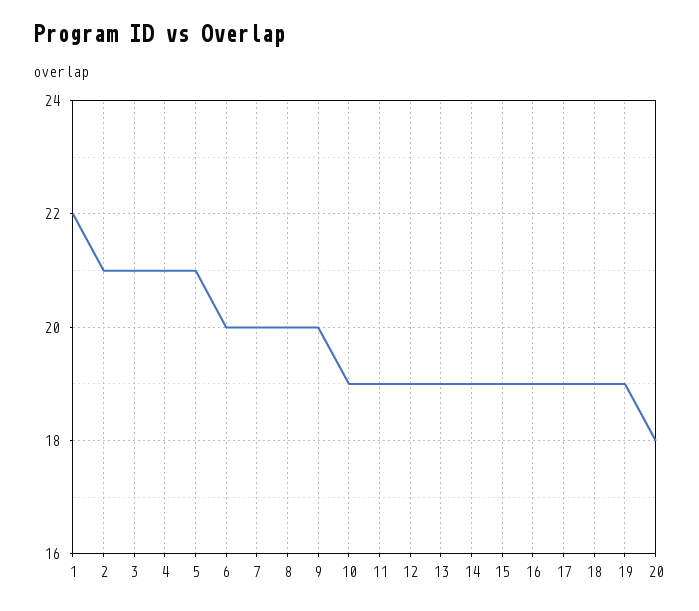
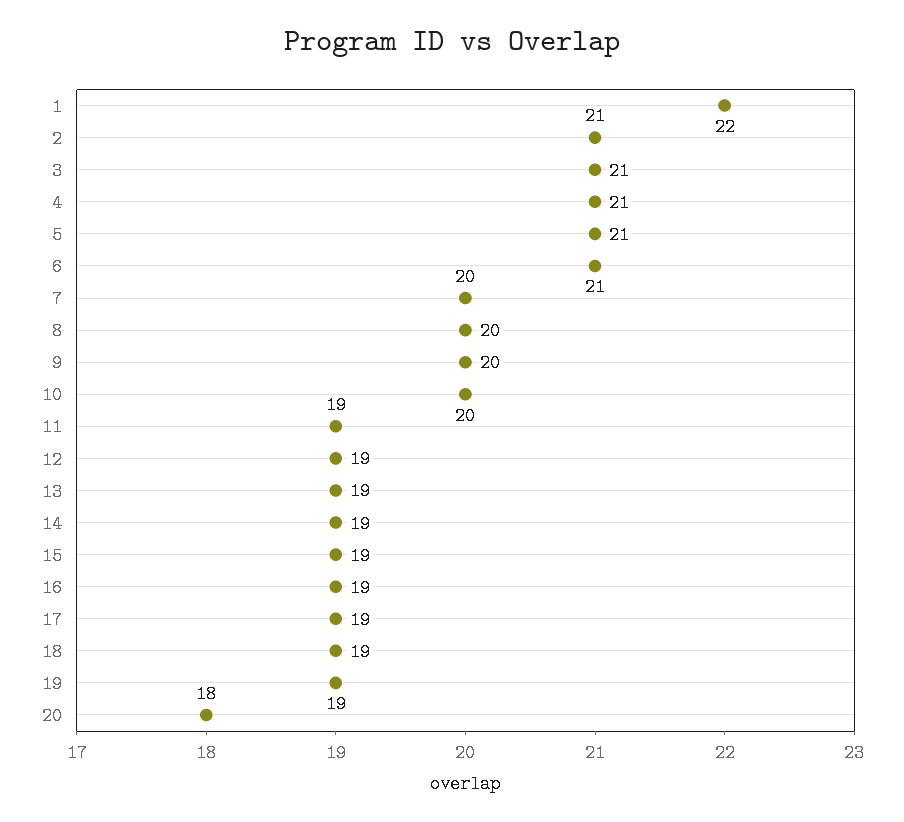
  {
    "1": 22,
    "2": 21,
    "3": 21,
    "4": 21,
    "5": 21,
-   "6": 20,
+   "6": 21,
    "7": 20,
    "8": 20,
    "9": 20,
-   "10": 19,
+   "10": 20,
    "11": 19,
    "12": 19,
    "13": 19,
    "14": 19,
    "15": 19,
    "16": 19,
    "17": 19,
    "18": 19,
    "19": 19,
    "20": 18
  }

